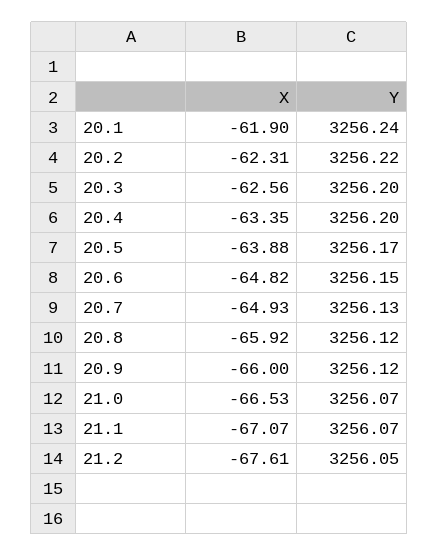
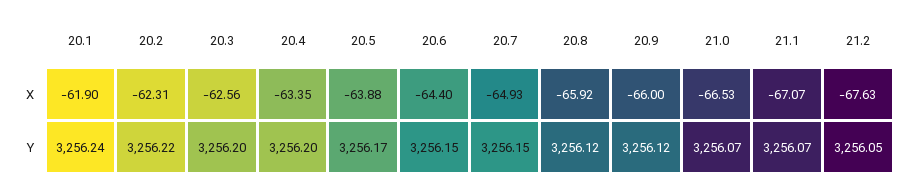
  {
    "X": {
      "20.1": -61.9,
      "20.2": -62.31,
      "20.3": -62.56,
      "20.4": -63.35,
      "20.5": -63.88,
-     "20.6": -64.82,
+     "20.6": -64.4,
      "20.7": -64.93,
      "20.8": -65.92,
      "20.9": -66,
      "21.0": -66.53,
      "21.1": -67.07,
-     "21.2": -67.61
+     "21.2": -67.63
    },
    "Y": {
      "20.1": 3256.24,
      "20.2": 3256.22,
      "20.3": 3256.2,
      "20.4": 3256.2,
      "20.5": 3256.17,
      "20.6": 3256.15,
-     "20.7": 3256.13,
+     "20.7": 3256.15,
      "20.8": 3256.12,
      "20.9": 3256.12,
      "21.0": 3256.07,
      "21.1": 3256.07,
      "21.2": 3256.05
    }
  }

